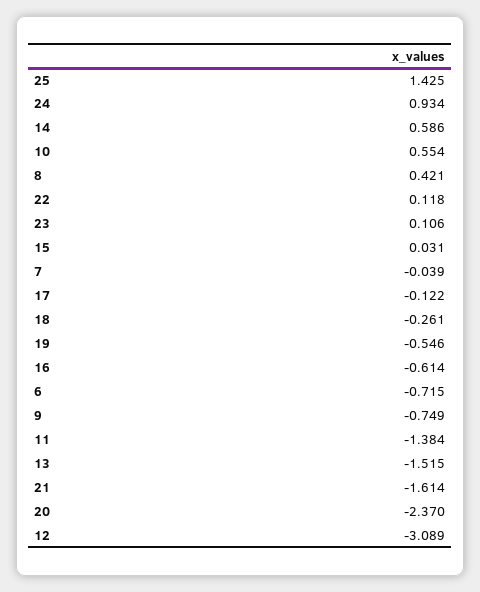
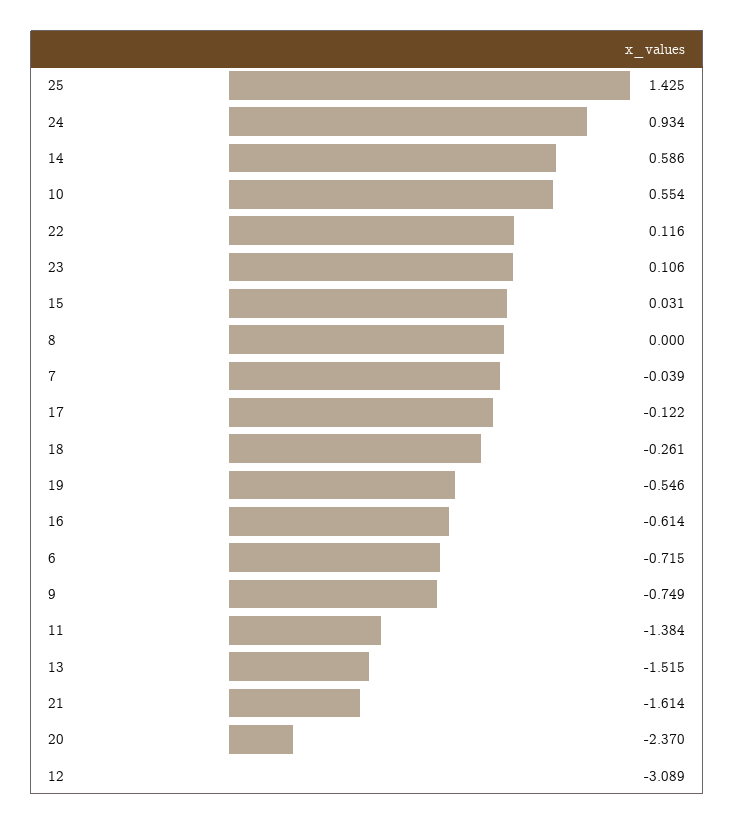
  {
    "25": 1.425,
    "24": 0.934,
    "14": 0.586,
    "10": 0.554,
-   "8": 0.421,
+   "8": 0,
-   "22": 0.118,
+   "22": 0.116,
    "23": 0.106,
    "15": 0.031,
    "7": -0.039,
    "17": -0.122,
    "18": -0.261,
    "19": -0.546,
    "16": -0.614,
    "6": -0.715,
    "9": -0.749,
    "11": -1.384,
    "13": -1.515,
    "21": -1.614,
    "20": -2.37,
    "12": -3.089
  }

